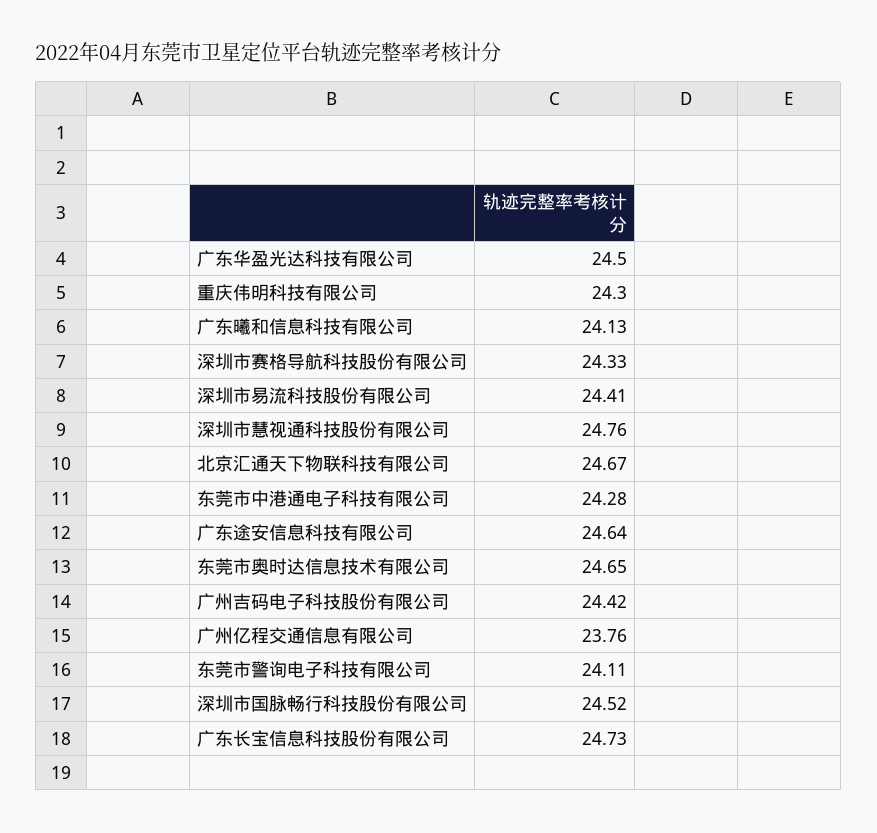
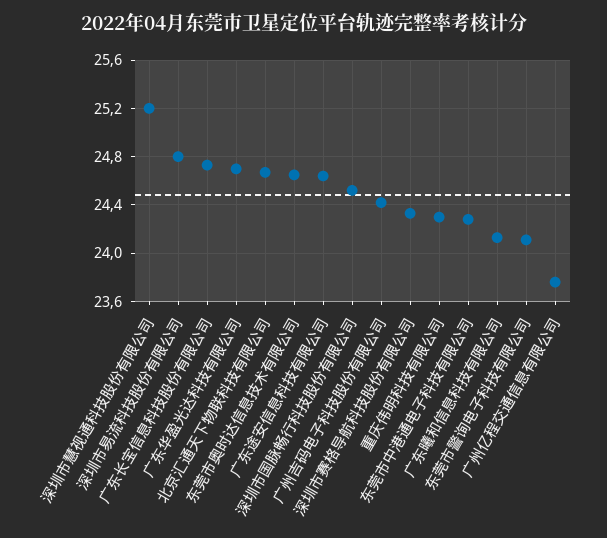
  {
-   "广东华盈光达科技有限公司": 24.5,
+   "广东华盈光达科技有限公司": 24.7,
    "重庆伟明科技有限公司": 24.3,
    "广东曦和信息科技有限公司": 24.13,
    "深圳市赛格导航科技股份有限公司": 24.33,
-   "深圳市易流科技股份有限公司": 24.41,
+   "深圳市易流科技股份有限公司": 24.8,
-   "深圳市慧视通科技股份有限公司": 24.76,
+   "深圳市慧视通科技股份有限公司": 25.2,
    "北京汇通天下物联科技有限公司": 24.67,
    "东莞市中港通电子科技有限公司": 24.28,
    "广东途安信息科技有限公司": 24.64,
    "东莞市奥时达信息技术有限公司": 24.65,
    "广州吉码电子科技股份有限公司": 24.42,
    "广州亿程交通信息有限公司": 23.76,
    "东莞市警询电子科技有限公司": 24.11,
    "深圳市国脉畅行科技股份有限公司": 24.52,
    "广东长宝信息科技股份有限公司": 24.73
  }

